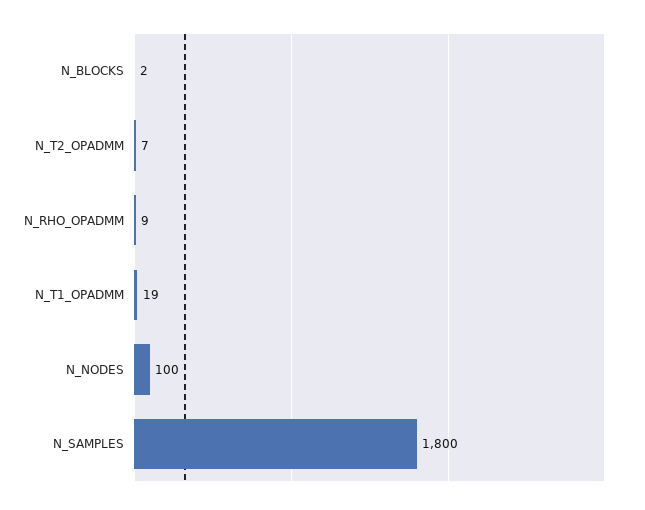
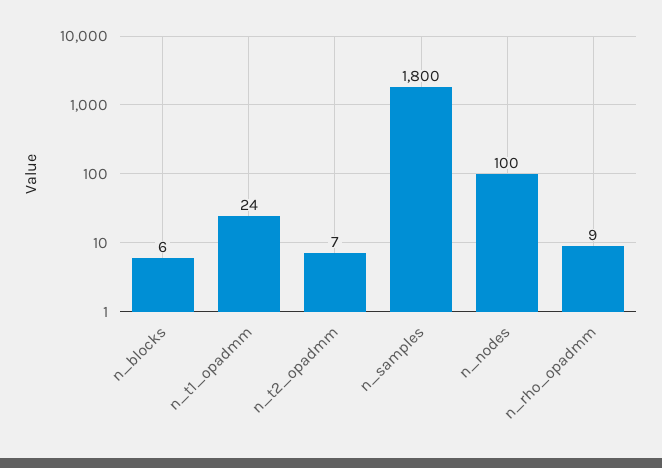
  {
-   "N_BLOCKS": 2,
+   "N_BLOCKS": 6,
    "N_T2_OPADMM": 7,
    "N_RHO_OPADMM": 9,
-   "N_T1_OPADMM": 19,
+   "N_T1_OPADMM": 24,
    "N_NODES": 100,
    "N_SAMPLES": 1800
  }

